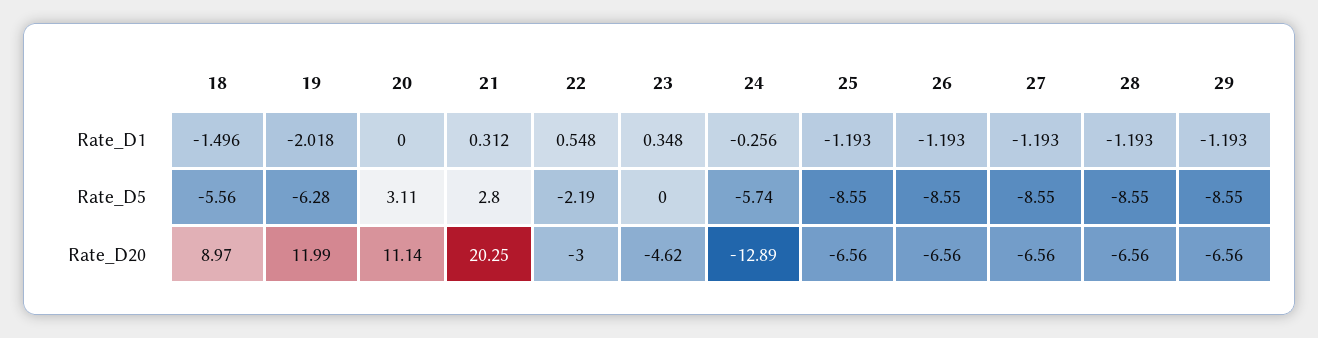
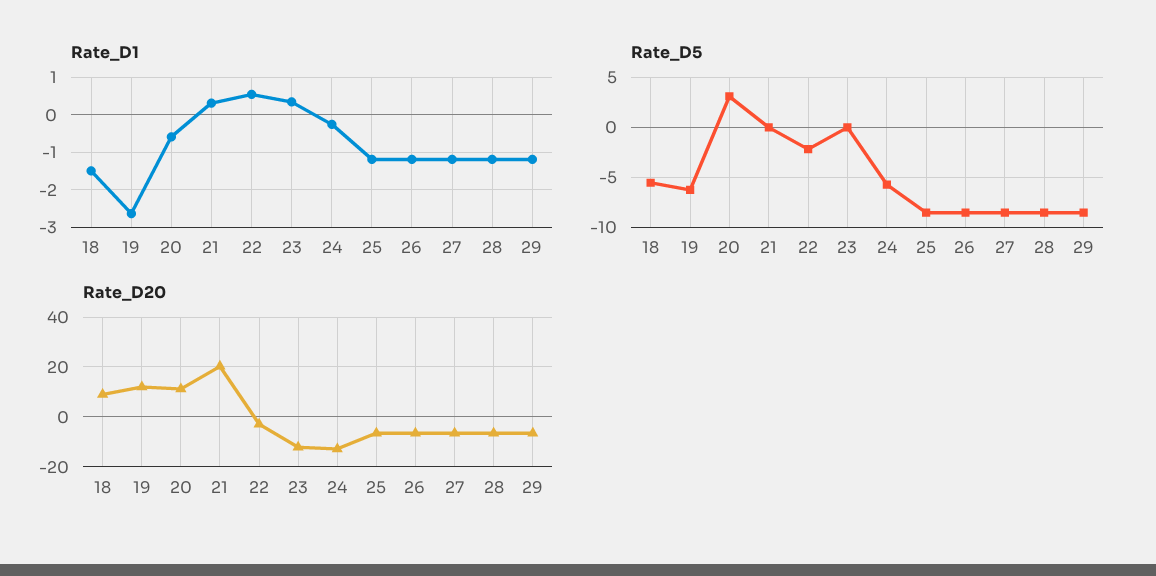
  {
    "Rate_D1": {
      "18": -1.496,
-     "19": -2.018,
+     "19": -2.6,
-     "20": 0,
+     "20": -0.6,
      "21": 0.312,
      "22": 0.548,
      "23": 0.348,
      "24": -0.256,
      "25": -1.193,
      "26": -1.193,
      "27": -1.193,
      "28": -1.193,
      "29": -1.193
    },
    "Rate_D5": {
      "18": -5.56,
      "19": -6.28,
      "20": 3.11,
-     "21": 2.8,
+     "21": 0,
      "22": -2.19,
      "23": 0,
      "24": -5.74,
      "25": -8.55,
      "26": -8.55,
      "27": -8.55,
      "28": -8.55,
      "29": -8.55
    },
    "Rate_D20": {
      "18": 8.97,
      "19": 11.99,
      "20": 11.14,
      "21": 20.25,
      "22": -3,
-     "23": -4.62,
+     "23": -12.5,
      "24": -12.89,
      "25": -6.56,
      "26": -6.56,
      "27": -6.56,
      "28": -6.56,
      "29": -6.56
    }
  }

